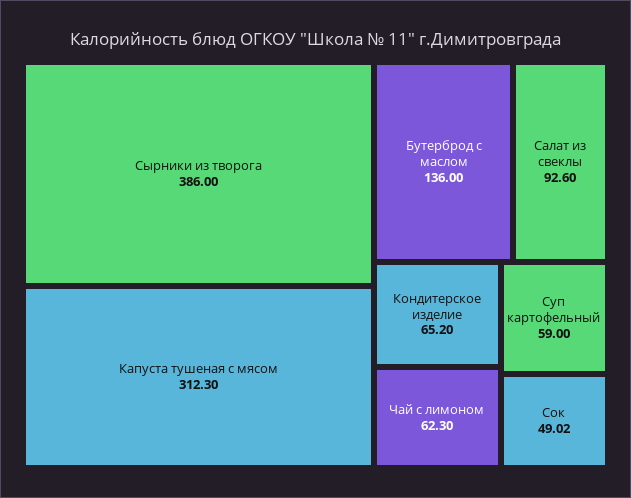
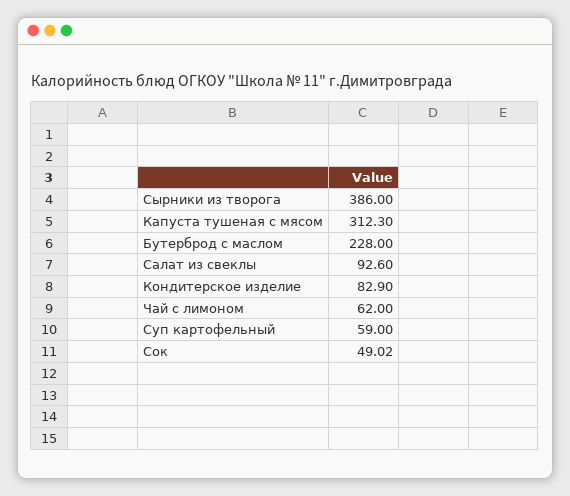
  {
    "Сырники из творога": 386,
    "Капуста тушеная с мясом": 312.3,
-   "Бутерброд с маслом": 136,
+   "Бутерброд с маслом": 228,
    "Салат из свеклы": 92.6,
-   "Кондитерское изделие": 65.2,
+   "Кондитерское изделие": 82.9,
-   "Чай с лимоном": 62.3,
+   "Чай с лимоном": 62,
    "Суп картофельный": 59,
    "Сок": 49.02
  }

